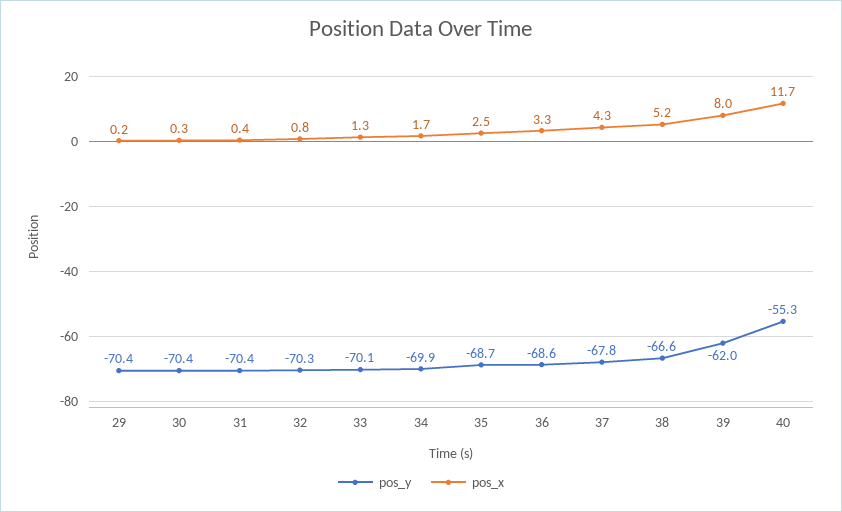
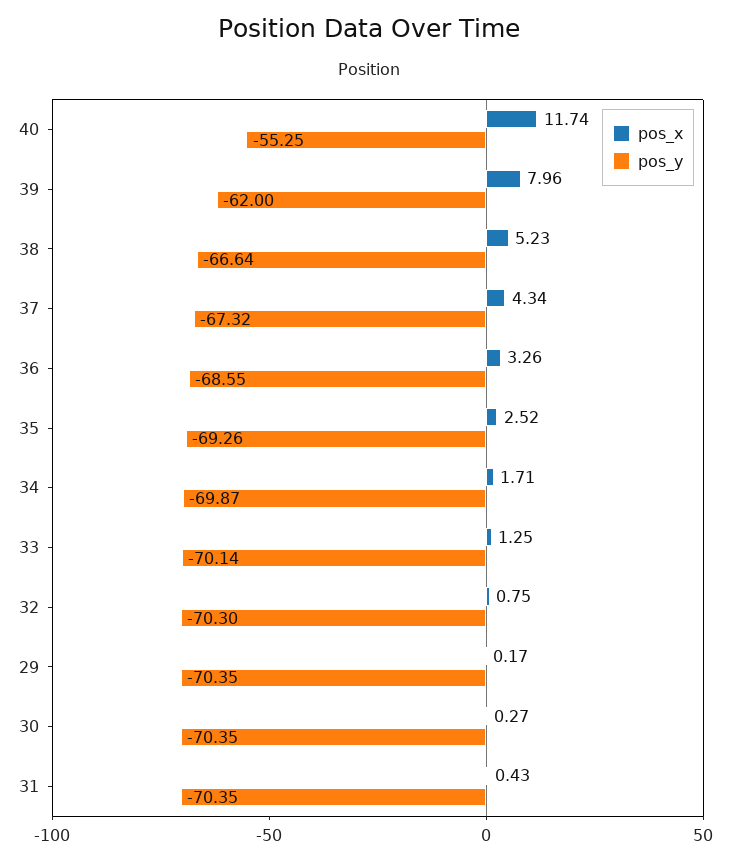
  {
    "pos_y": {
      "29": -70.35,
      "30": -70.35,
      "31": -70.35,
      "32": -70.3,
      "33": -70.14,
      "34": -69.87,
-     "35": -68.7,
+     "35": -69.26,
      "36": -68.55,
-     "37": -67.8,
+     "37": -67.32,
      "38": -66.64,
      "39": -62,
      "40": -55.25
    },
    "pos_x": {
      "29": 0.17,
      "30": 0.27,
      "31": 0.43,
      "32": 0.75,
      "33": 1.25,
      "34": 1.71,
      "35": 2.52,
      "36": 3.26,
      "37": 4.34,
      "38": 5.23,
      "39": 7.96,
      "40": 11.74
    }
  }

